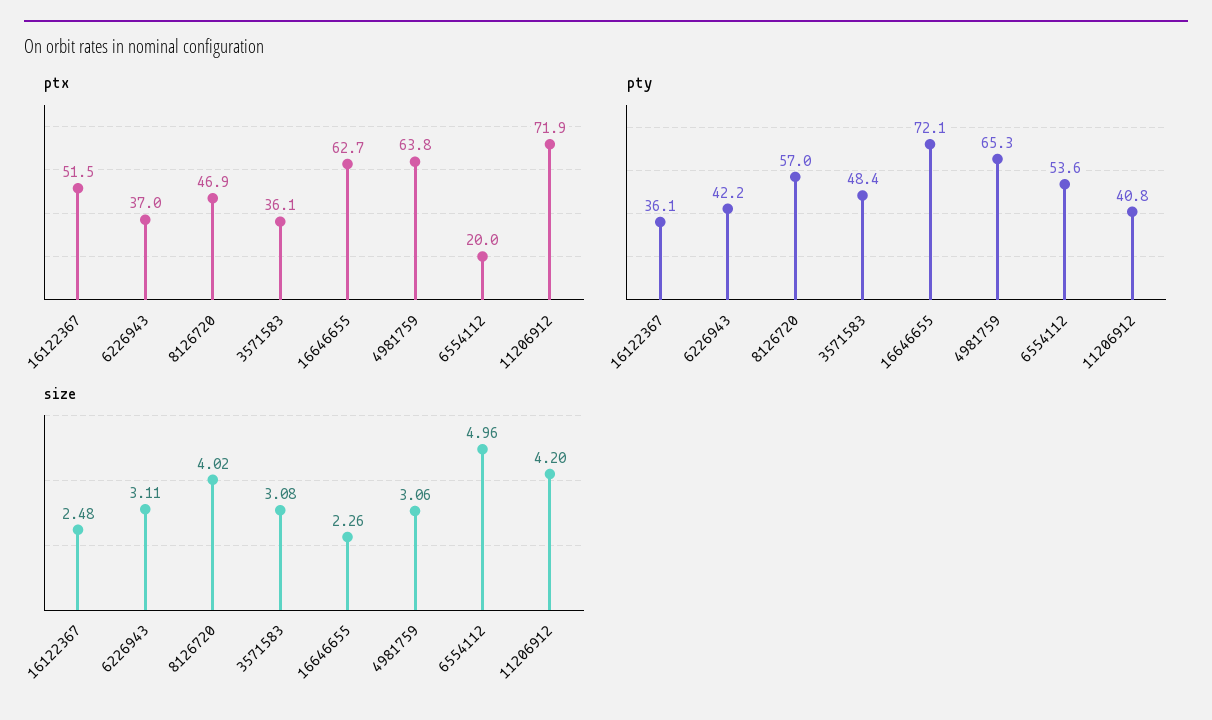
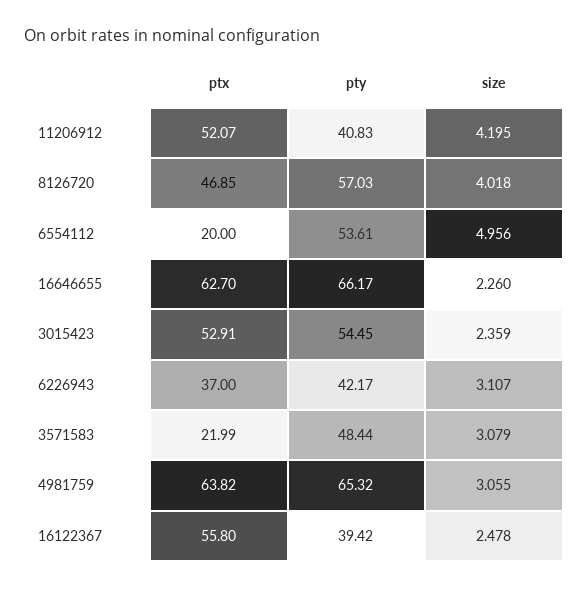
  {
    "ptx": {
-     "16122367": 51.5,
+     "16122367": 55.8,
      "6226943": 37,
      "8126720": 46.85,
-     "3571583": 36.1,
+     "3571583": 21.99,
      "16646655": 62.7,
      "4981759": 63.82,
      "6554112": 20,
-     "11206912": 71.9
+     "11206912": 52.07,
+     "3015423": 52.91
    },
    "pty": {
-     "16122367": 36.1,
+     "16122367": 39.42,
      "6226943": 42.17,
      "8126720": 57.03,
      "3571583": 48.44,
-     "16646655": 72.1,
+     "16646655": 66.17,
      "4981759": 65.32,
      "6554112": 53.61,
-     "11206912": 40.83
+     "11206912": 40.83,
+     "3015423": 54.45
    },
    "size": {
      "16122367": 2.478,
      "6226943": 3.107,
      "8126720": 4.018,
      "3571583": 3.079,
      "16646655": 2.26,
      "4981759": 3.055,
      "6554112": 4.956,
-     "11206912": 4.195
+     "11206912": 4.195,
+     "3015423": 2.359
    }
  }

